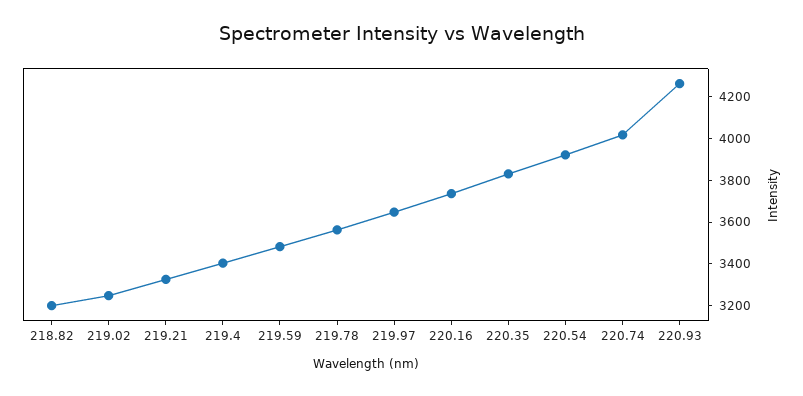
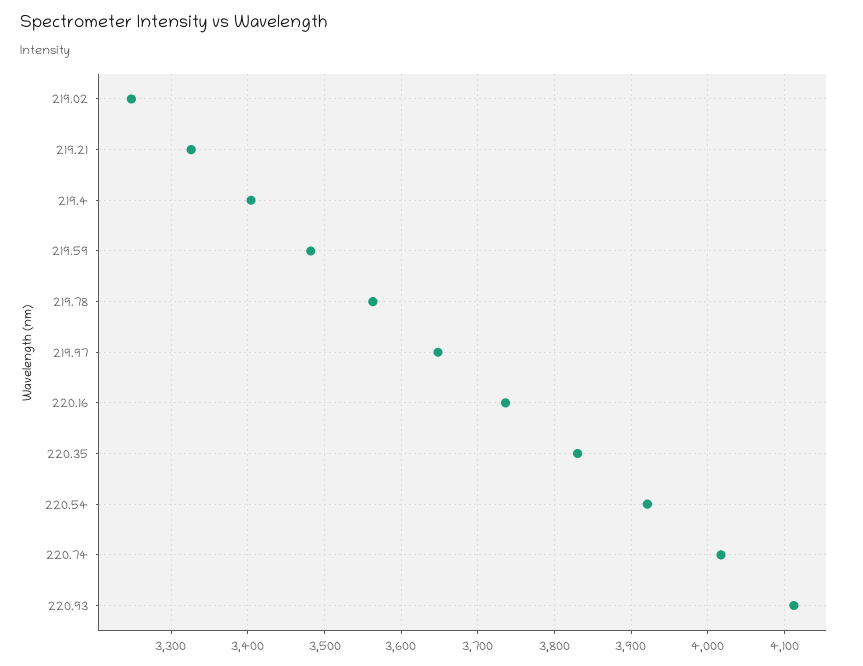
  {
-   "218.82": 3200,
    "219.02": 3250,
    "219.21": 3330,
    "219.4": 3400,
    "219.59": 3480,
    "219.78": 3560,
    "219.97": 3650,
    "220.16": 3740,
    "220.35": 3830,
    "220.54": 3920,
    "220.74": 4020,
-   "220.93": 4250
+   "220.93": 4110
  }

